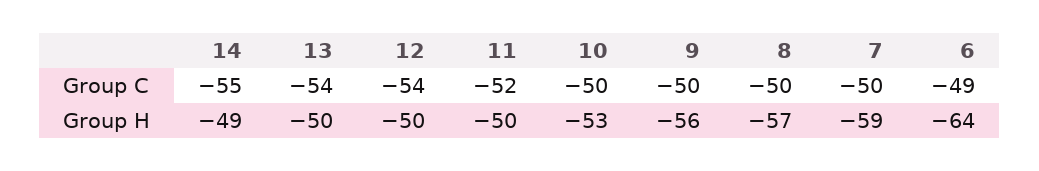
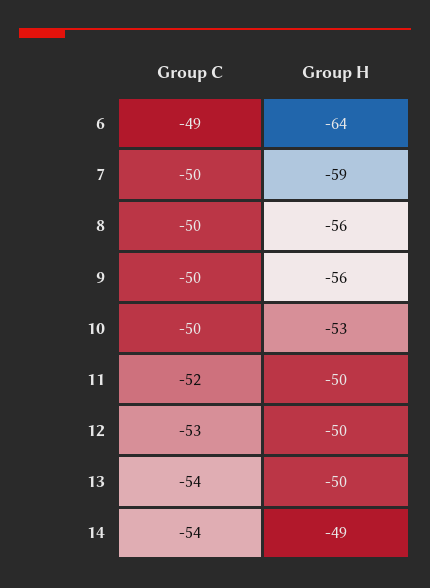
  {
    "14": {
-     "Group C": -55,
+     "Group C": -54,
      "Group H": -49
    },
    "13": {
      "Group C": -54,
      "Group H": -50
    },
    "12": {
-     "Group C": -54,
+     "Group C": -53,
      "Group H": -50
    },
    "11": {
      "Group C": -52,
      "Group H": -50
    },
    "10": {
      "Group C": -50,
      "Group H": -53
    },
    "9": {
      "Group C": -50,
      "Group H": -56
    },
    "8": {
      "Group C": -50,
-     "Group H": -57
+     "Group H": -56
    },
    "7": {
      "Group C": -50,
      "Group H": -59
    },
    "6": {
      "Group C": -49,
      "Group H": -64
    }
  }

